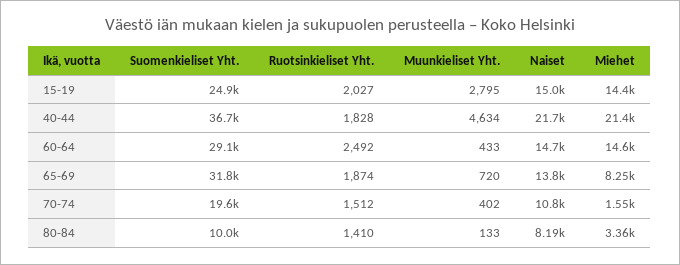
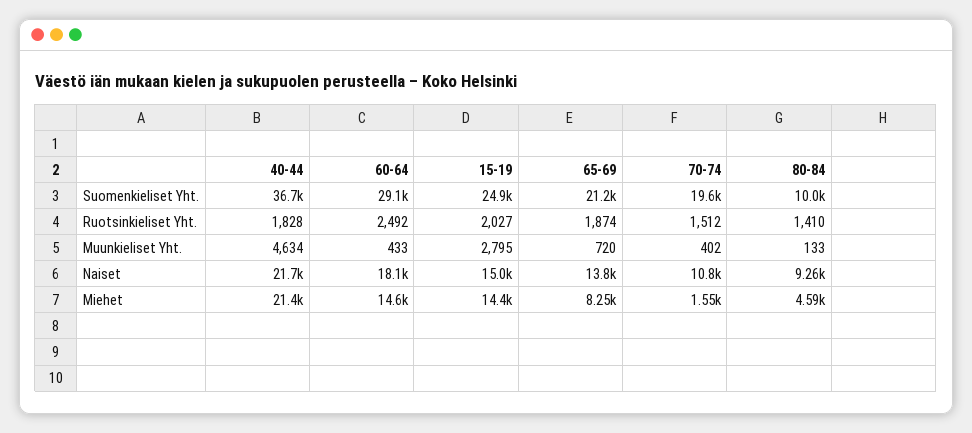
  {
    "Suomenkieliset Yht.": {
      "15-19": 24900,
      "40-44": 36700,
      "60-64": 29100,
-     "65-69": 31800,
+     "65-69": 21200,
      "70-74": 19600,
      "80-84": 10000
    },
    "Ruotsinkieliset Yht.": {
      "15-19": 2027,
      "40-44": 1828,
      "60-64": 2492,
      "65-69": 1874,
      "70-74": 1512,
      "80-84": 1410
    },
    "Muunkieliset Yht.": {
      "15-19": 2795,
      "40-44": 4634,
      "60-64": 433,
      "65-69": 720,
      "70-74": 402,
      "80-84": 133
    },
    "Naiset": {
      "15-19": 15000,
      "40-44": 21700,
-     "60-64": 14700,
+     "60-64": 18100,
      "65-69": 13800,
      "70-74": 10800,
-     "80-84": 8190
+     "80-84": 9260
    },
    "Miehet": {
      "15-19": 14400,
      "40-44": 21400,
      "60-64": 14600,
      "65-69": 8250,
      "70-74": 1550,
-     "80-84": 3360
+     "80-84": 4590
    }
  }

